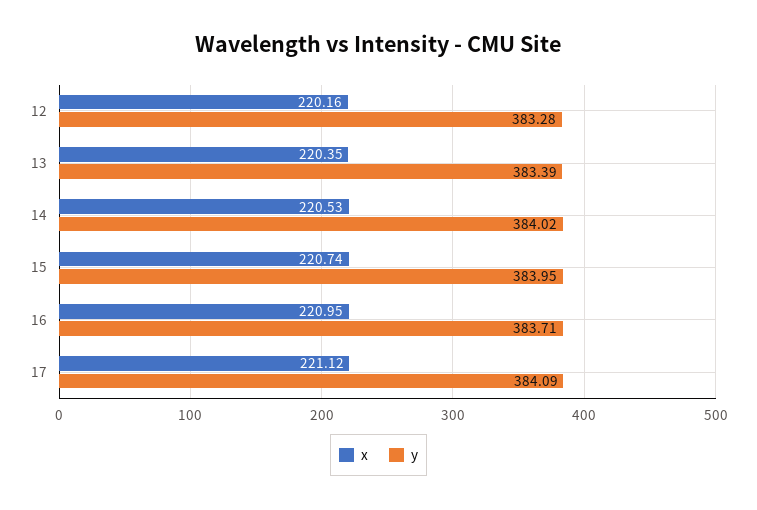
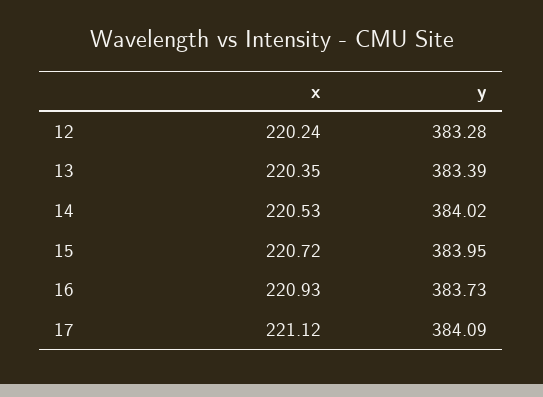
  {
    "x": {
-     "12": 220.16,
+     "12": 220.24,
      "13": 220.35,
      "14": 220.53,
-     "15": 220.74,
+     "15": 220.72,
-     "16": 220.95,
+     "16": 220.93,
      "17": 221.12
    },
    "y": {
      "12": 383.28,
      "13": 383.39,
      "14": 384.02,
      "15": 383.95,
-     "16": 383.71,
+     "16": 383.73,
      "17": 384.09
    }
  }

